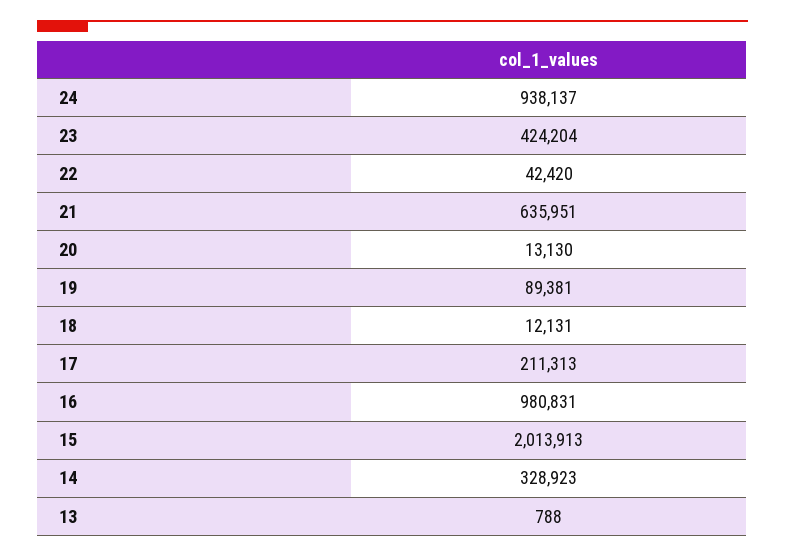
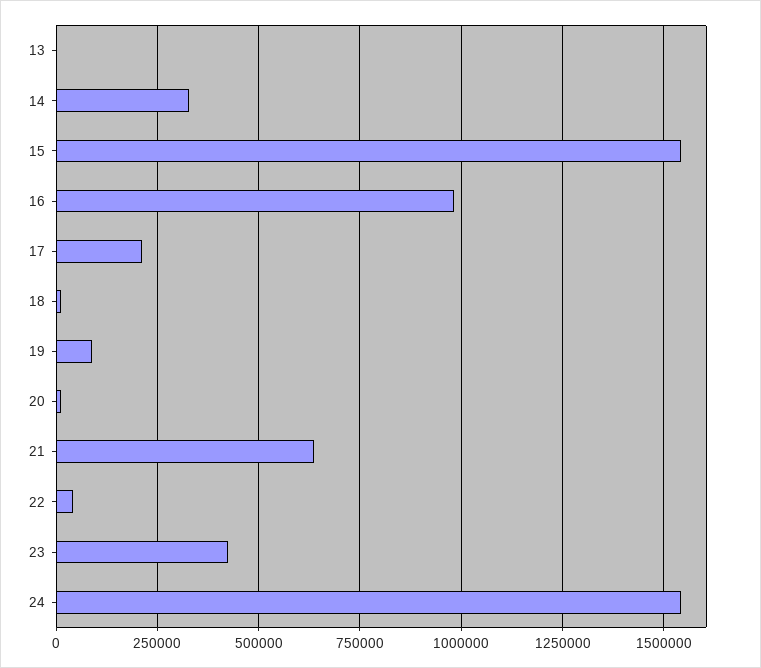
  {
-   "24": 938137,
+   "24": 1550000,
    "23": 424204,
    "22": 42420,
    "21": 635951,
    "20": 13130,
    "19": 89381,
    "18": 12131,
    "17": 211313,
    "16": 980831,
-   "15": 2013913,
+   "15": 1550000,
    "14": 328923,
    "13": 788
  }

